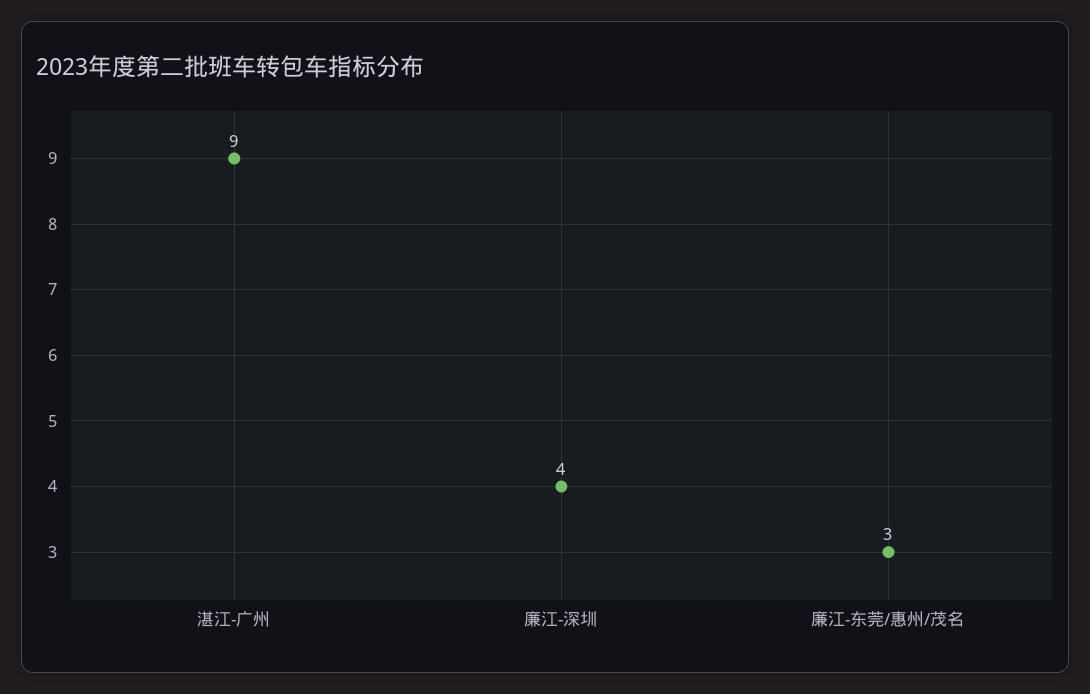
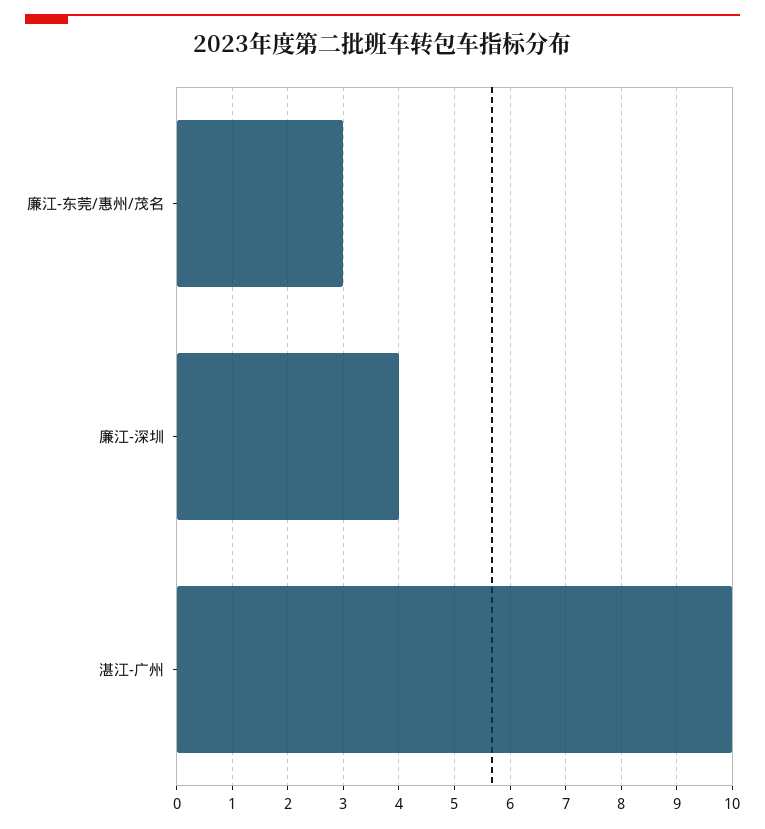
  {
-   "湛江-广州": 9,
+   "湛江-广州": 10,
    "廉江-深圳": 4,
    "廉江-东莞/惠州/茂名": 3
  }

